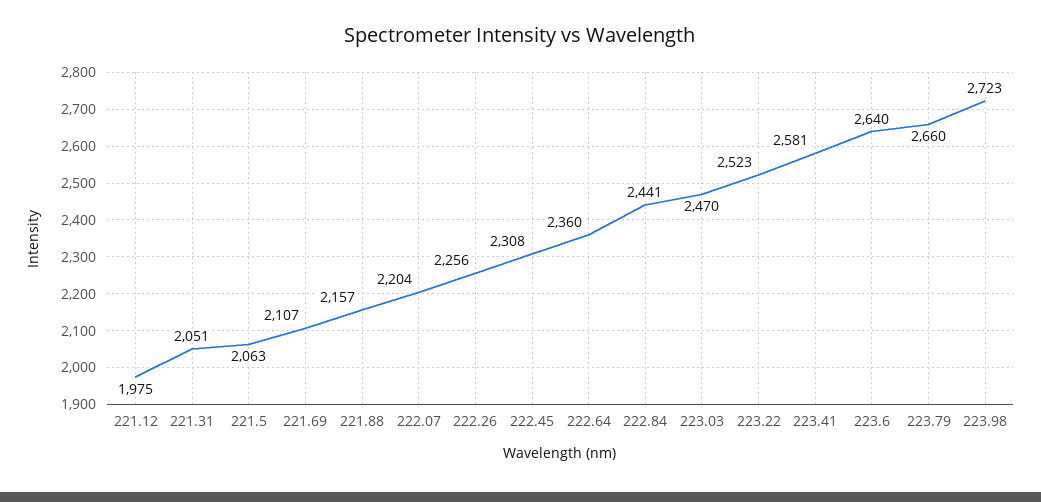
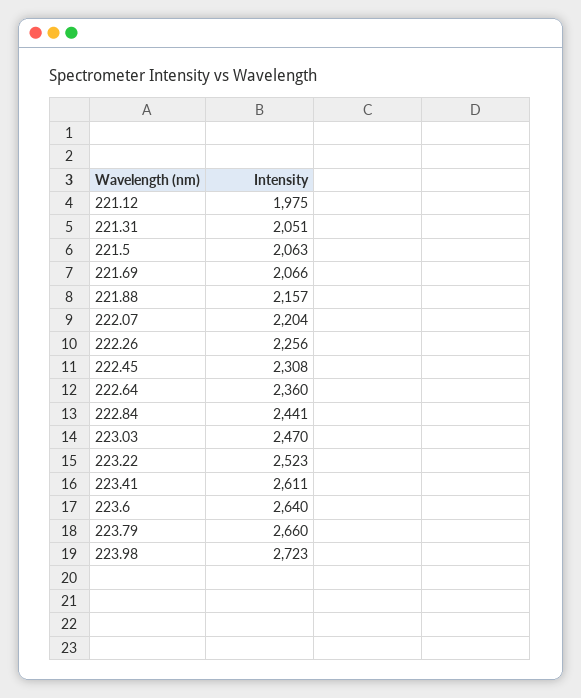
  {
    "221.12": 1975,
    "221.31": 2051,
    "221.5": 2063,
-   "221.69": 2107,
+   "221.69": 2066,
    "221.88": 2157,
    "222.07": 2204,
    "222.26": 2256,
    "222.45": 2308,
    "222.64": 2360,
    "222.84": 2441,
    "223.03": 2470,
    "223.22": 2523,
-   "223.41": 2581,
+   "223.41": 2611,
    "223.6": 2640,
    "223.79": 2660,
    "223.98": 2723
  }

